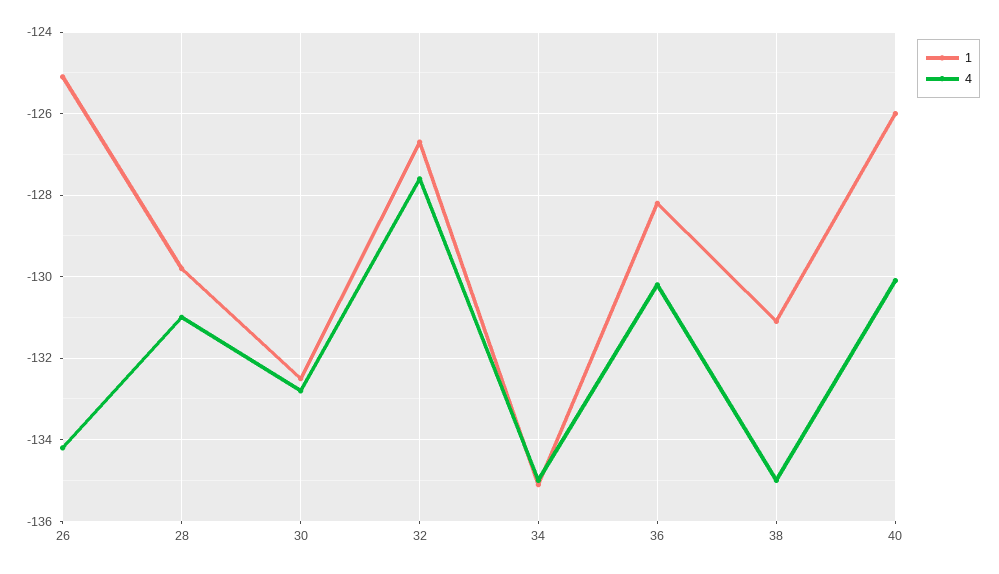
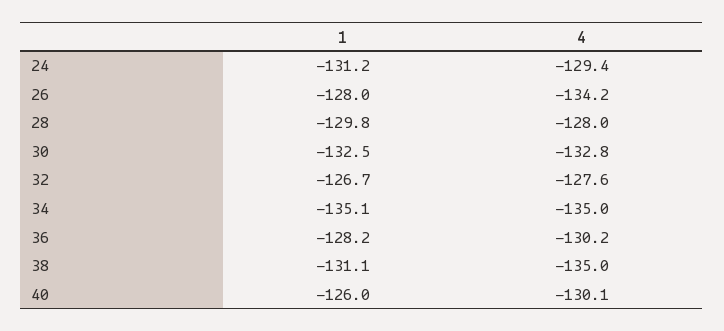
  {
    "1": {
-     "26": -125,
+     "26": -128,
      "28": -129.8,
      "30": -132.5,
      "32": -126.7,
      "34": -135.1,
      "36": -128.2,
      "38": -131.1,
-     "40": -126
+     "40": -126,
+     "24": -131.2
    },
    "4": {
      "26": -134.2,
-     "28": -131,
+     "28": -128,
      "30": -132.8,
      "32": -127.6,
      "34": -135,
      "36": -130.2,
      "38": -135,
-     "40": -130.1
+     "40": -130.1,
+     "24": -129.4
    }
  }

